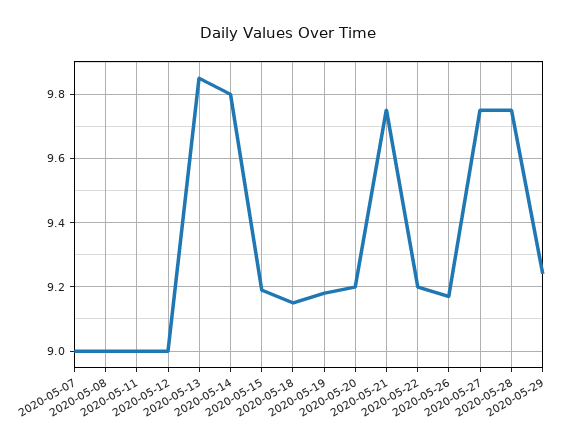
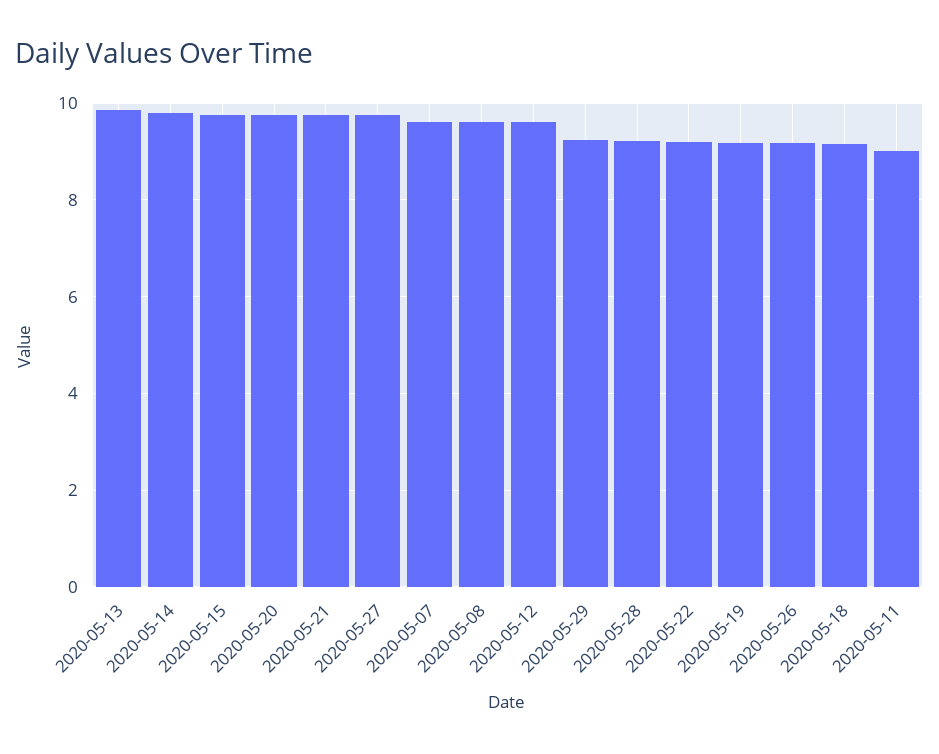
  {
-   "2020-05-07": 9,
+   "2020-05-07": 9.6,
-   "2020-05-08": 9,
+   "2020-05-08": 9.6,
    "2020-05-11": 9,
-   "2020-05-12": 9,
+   "2020-05-12": 9.6,
    "2020-05-13": 9.85,
    "2020-05-14": 9.8,
-   "2020-05-15": 9.2,
+   "2020-05-15": 9.8,
    "2020-05-18": 9.15,
    "2020-05-19": 9.2,
-   "2020-05-20": 9.2,
+   "2020-05-20": 9.8,
    "2020-05-21": 9.75,
    "2020-05-22": 9.2,
    "2020-05-26": 9.15,
    "2020-05-27": 9.75,
-   "2020-05-28": 9.75,
+   "2020-05-28": 9.2,
    "2020-05-29": 9.25
  }

